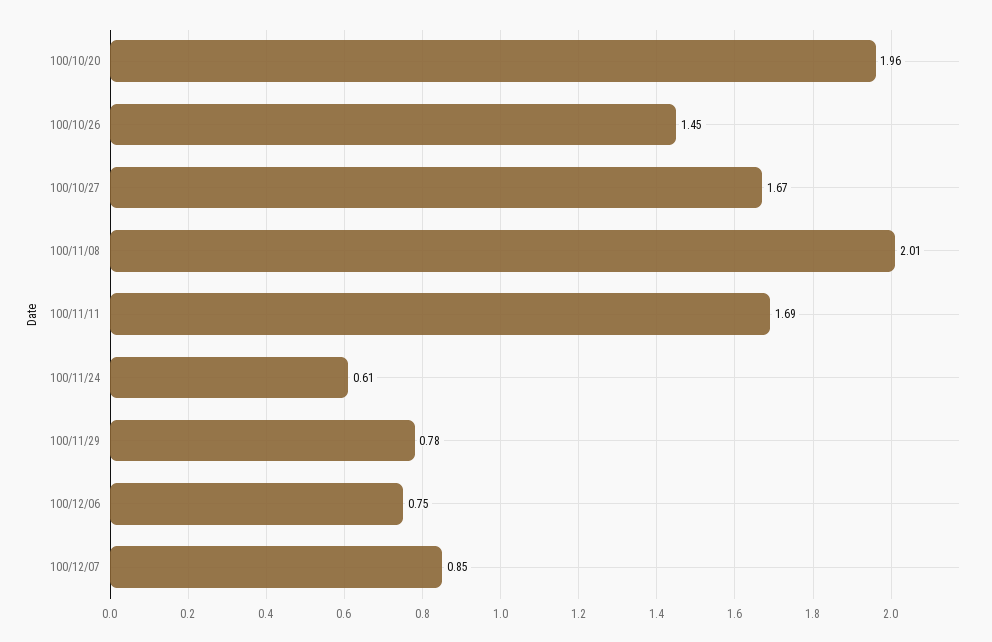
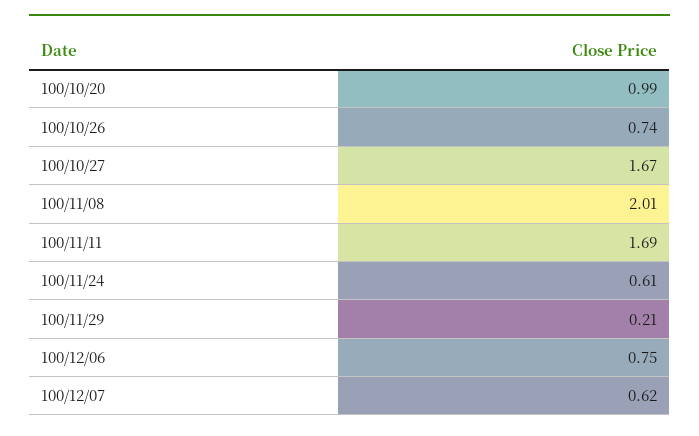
  {
-   "100/10/20": 1.96,
+   "100/10/20": 0.99,
-   "100/10/26": 1.45,
+   "100/10/26": 0.74,
    "100/10/27": 1.67,
    "100/11/08": 2.01,
    "100/11/11": 1.69,
    "100/11/24": 0.61,
-   "100/11/29": 0.78,
+   "100/11/29": 0.21,
    "100/12/06": 0.75,
-   "100/12/07": 0.85
+   "100/12/07": 0.62
  }

